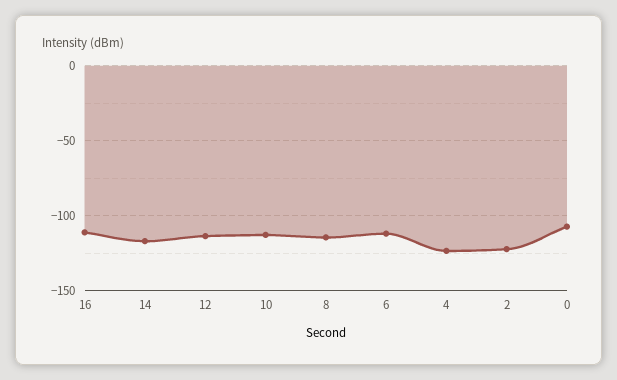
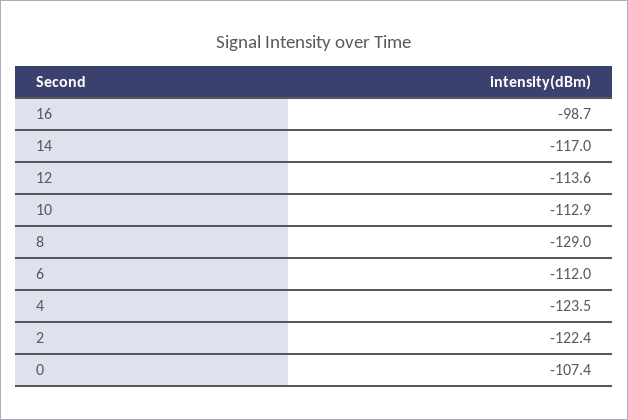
  {
-   "16": -110,
+   "16": -98.7,
    "14": -117,
    "12": -113.6,
    "10": -112.9,
-   "8": -115,
+   "8": -129,
    "6": -112,
    "4": -123.5,
    "2": -122.4,
    "0": -107.4
  }

